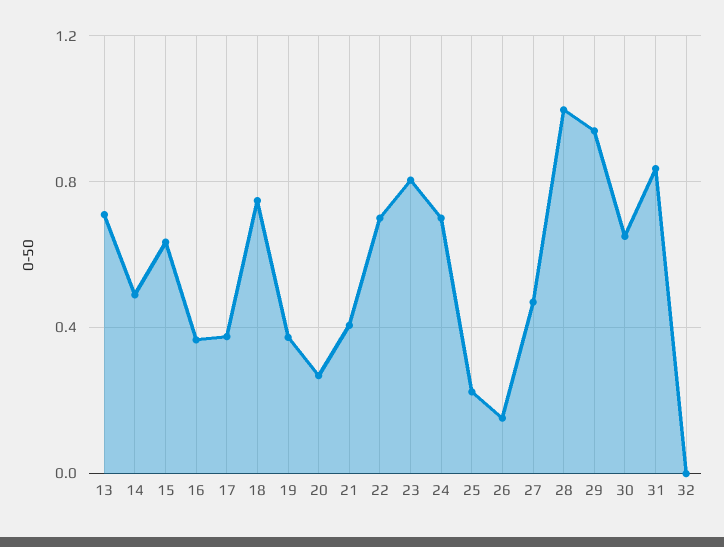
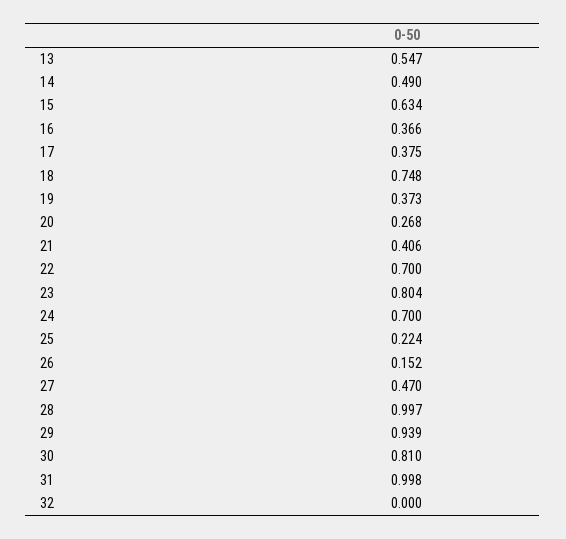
  {
-   "13": 0.7,
+   "13": 0.547,
    "14": 0.49,
    "15": 0.634,
    "16": 0.366,
    "17": 0.375,
    "18": 0.748,
    "19": 0.373,
    "20": 0.268,
    "21": 0.406,
    "22": 0.7,
    "23": 0.804,
    "24": 0.7,
    "25": 0.224,
    "26": 0.152,
    "27": 0.47,
    "28": 0.997,
    "29": 0.939,
-   "30": 0.65,
+   "30": 0.81,
-   "31": 0.85,
+   "31": 0.998,
    "32": 0
  }

